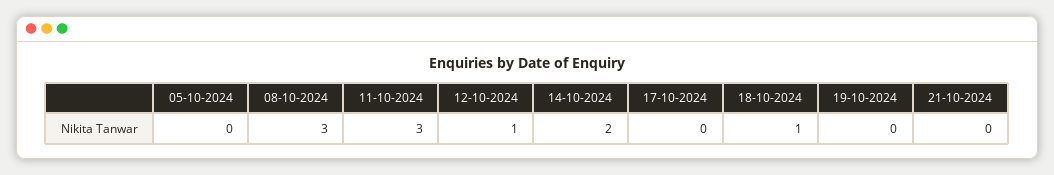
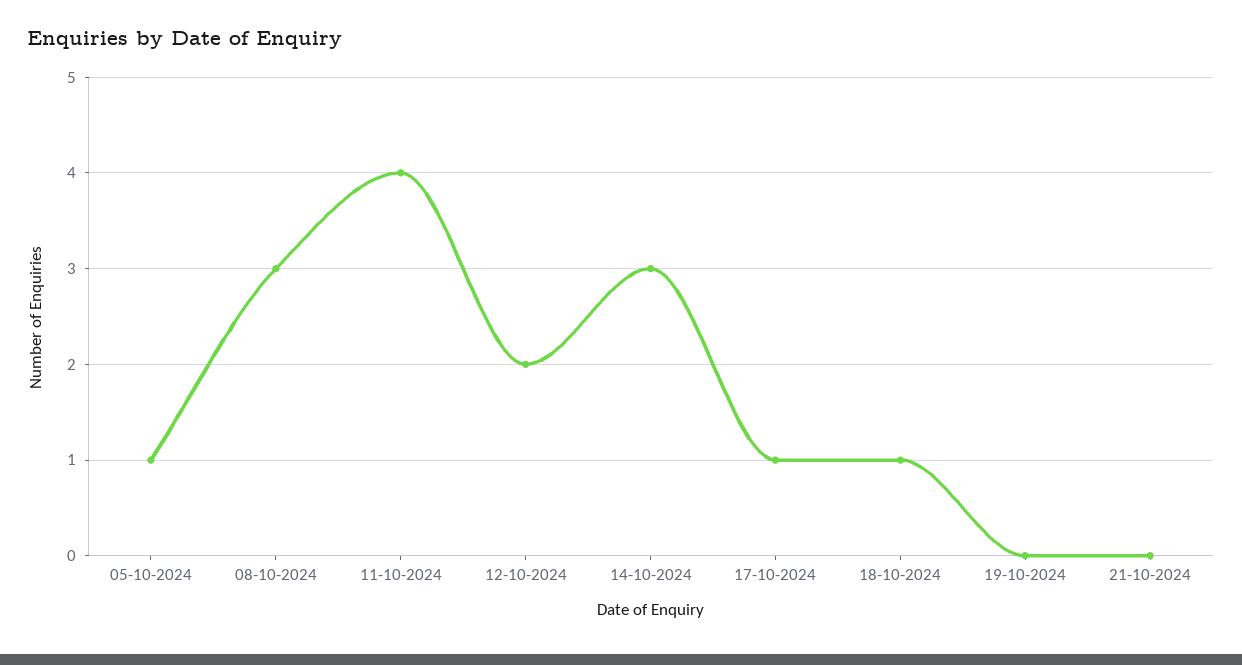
  {
-   "05-10-2024": 0,
+   "05-10-2024": 1,
    "08-10-2024": 3,
-   "11-10-2024": 3,
+   "11-10-2024": 4,
-   "12-10-2024": 1,
+   "12-10-2024": 2,
-   "14-10-2024": 2,
+   "14-10-2024": 3,
-   "17-10-2024": 0,
+   "17-10-2024": 1,
    "18-10-2024": 1,
    "19-10-2024": 0,
    "21-10-2024": 0
  }

